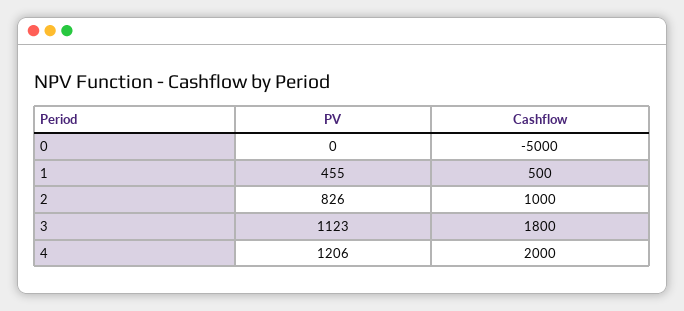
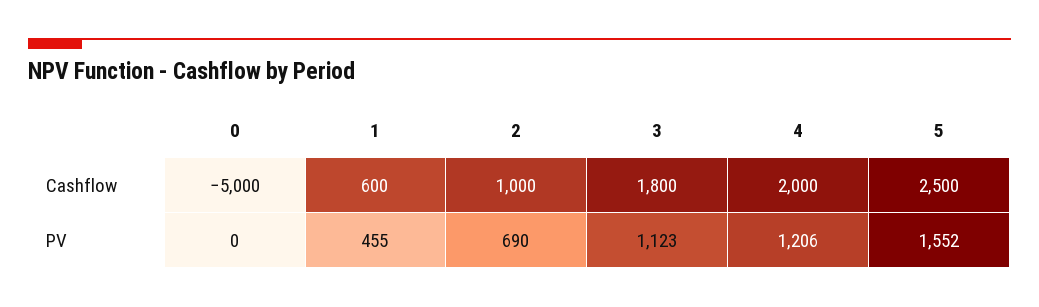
  {
    "PV": {
      "0": 0,
      "1": 455,
-     "2": 826,
+     "2": 690,
      "3": 1123,
-     "4": 1206
+     "4": 1206,
+     "5": 1552
    },
    "Cashflow": {
      "0": -5000,
-     "1": 500,
+     "1": 600,
      "2": 1000,
      "3": 1800,
-     "4": 2000
+     "4": 2000,
+     "5": 2500
    }
  }

